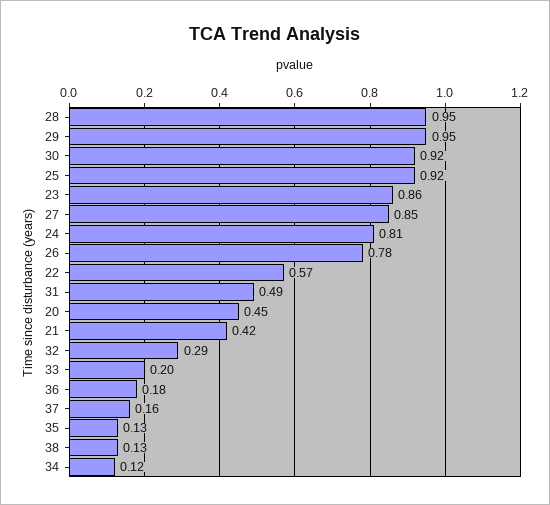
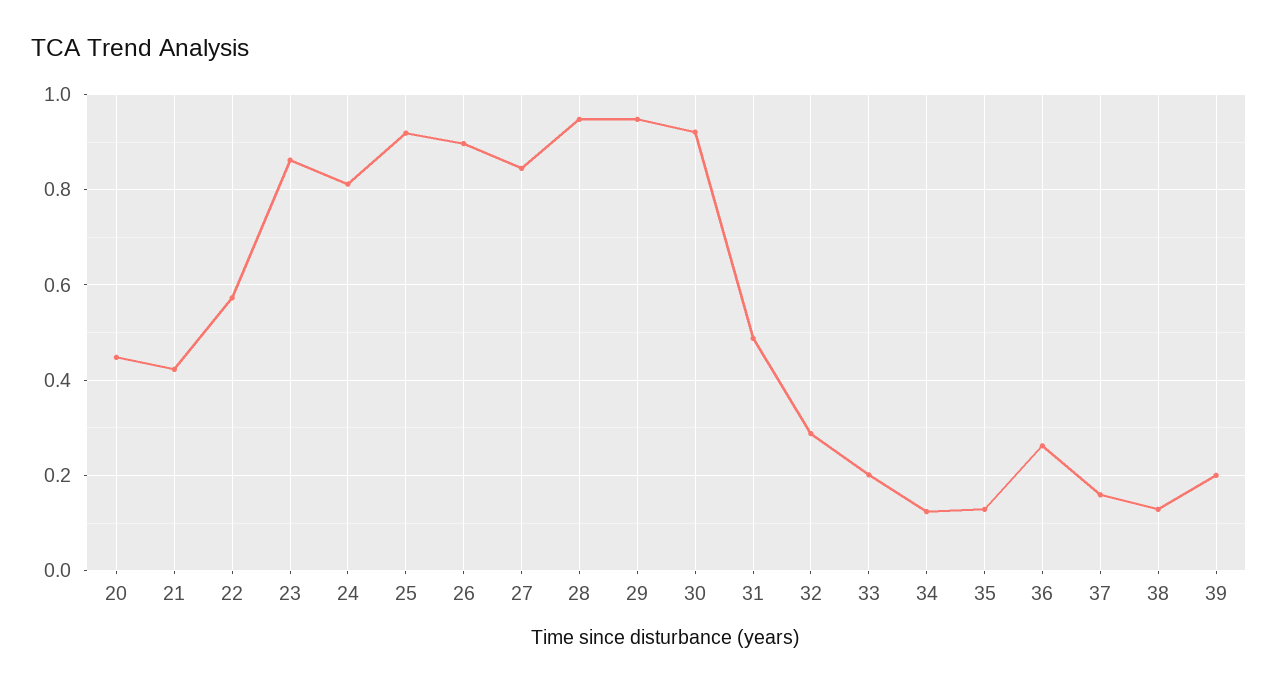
  {
    "28": 0.95,
    "29": 0.95,
    "30": 0.92,
    "25": 0.92,
    "23": 0.86,
    "27": 0.85,
    "24": 0.81,
-   "26": 0.78,
+   "26": 0.9,
    "22": 0.57,
    "31": 0.49,
    "20": 0.45,
    "21": 0.42,
    "32": 0.29,
    "33": 0.2,
-   "36": 0.18,
+   "36": 0.26,
    "37": 0.16,
    "35": 0.13,
    "38": 0.13,
-   "34": 0.12
+   "34": 0.12,
+   "39": 0.2
  }

